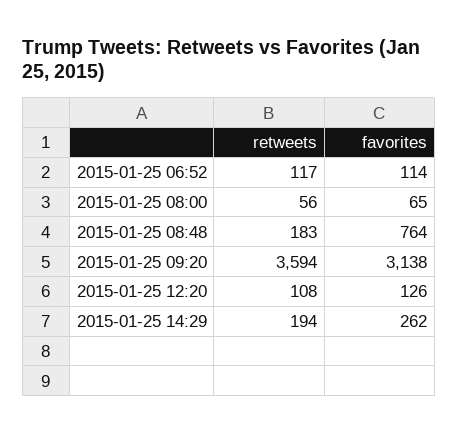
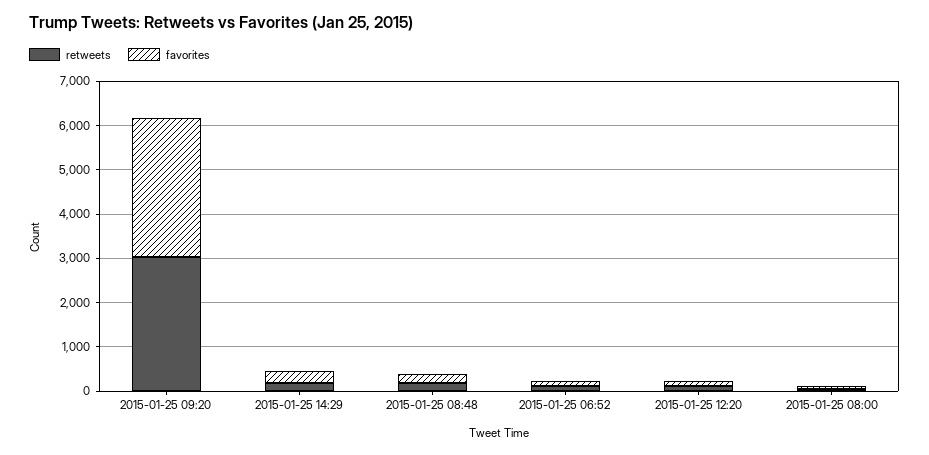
  {
    "retweets": {
      "2015-01-25 06:52": 117,
      "2015-01-25 08:00": 56,
      "2015-01-25 08:48": 183,
-     "2015-01-25 09:20": 3594,
+     "2015-01-25 09:20": 3000,
      "2015-01-25 12:20": 108,
      "2015-01-25 14:29": 194
    },
    "favorites": {
      "2015-01-25 06:52": 114,
      "2015-01-25 08:00": 65,
-     "2015-01-25 08:48": 764,
+     "2015-01-25 08:48": 200,
      "2015-01-25 09:20": 3138,
      "2015-01-25 12:20": 126,
      "2015-01-25 14:29": 262
    }
  }

